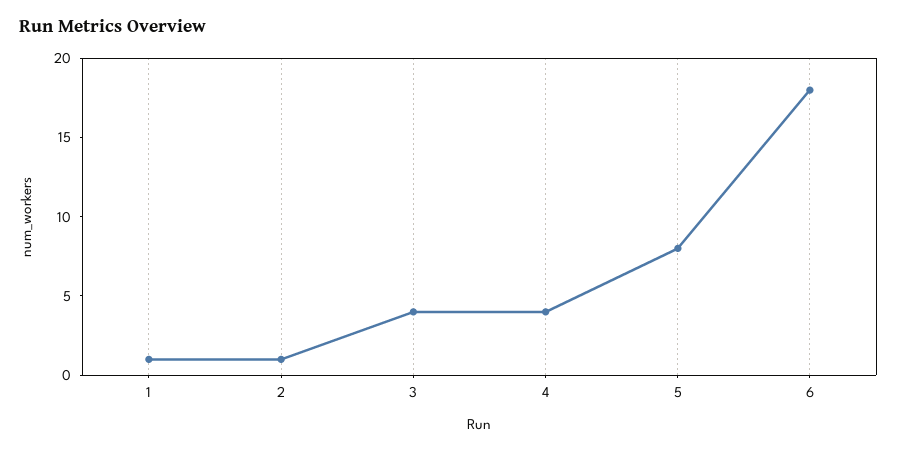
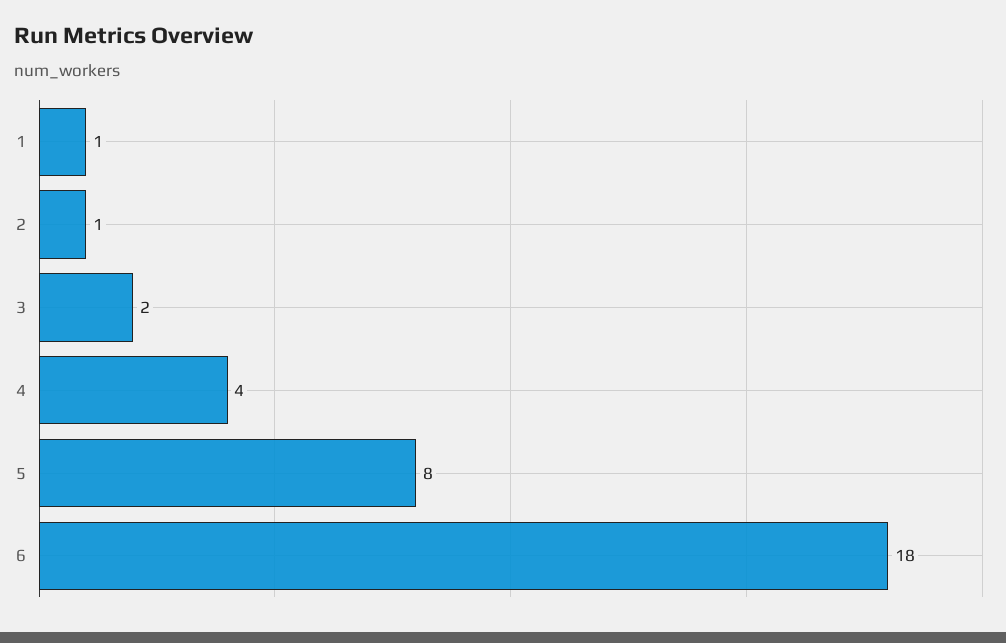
  {
    "1": 1,
    "2": 1,
-   "3": 4,
+   "3": 2,
    "4": 4,
    "5": 8,
    "6": 18
  }

